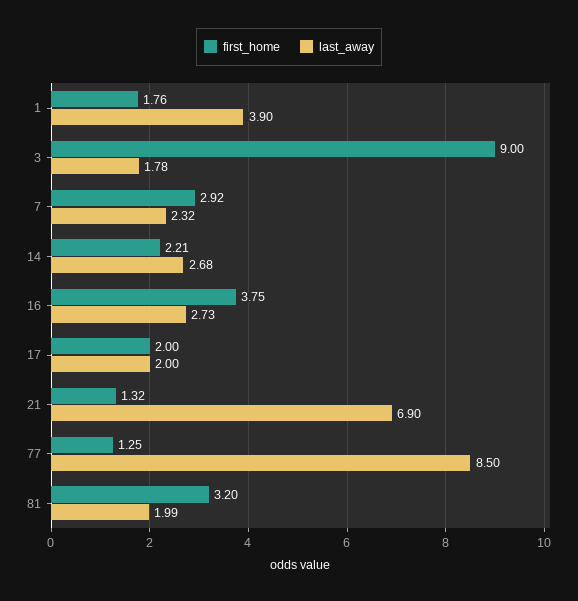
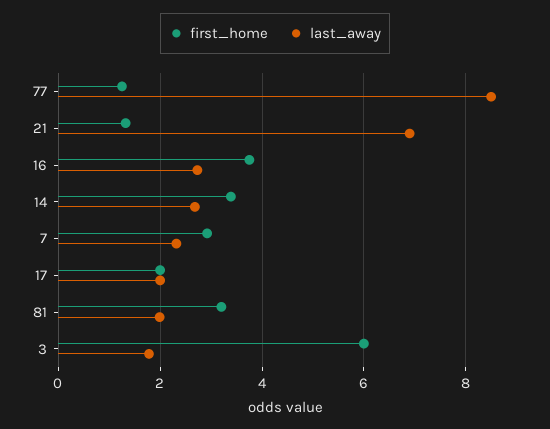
  {
    "first_home": {
-     "1": 1.76,
-     "3": 9,
+     "3": 6,
      "7": 2.92,
-     "14": 2.21,
+     "14": 3.4,
      "16": 3.75,
      "17": 2,
      "21": 1.32,
      "77": 1.25,
      "81": 3.2
    },
    "last_away": {
-     "1": 3.9,
      "3": 1.78,
      "7": 2.32,
      "14": 2.68,
      "16": 2.73,
      "17": 2,
      "21": 6.9,
      "77": 8.5,
      "81": 1.99
    }
  }

